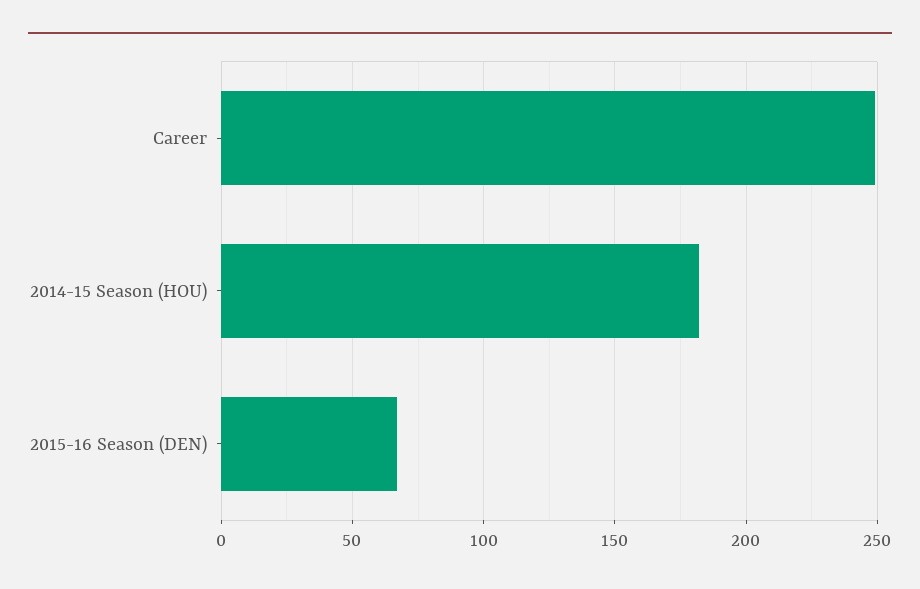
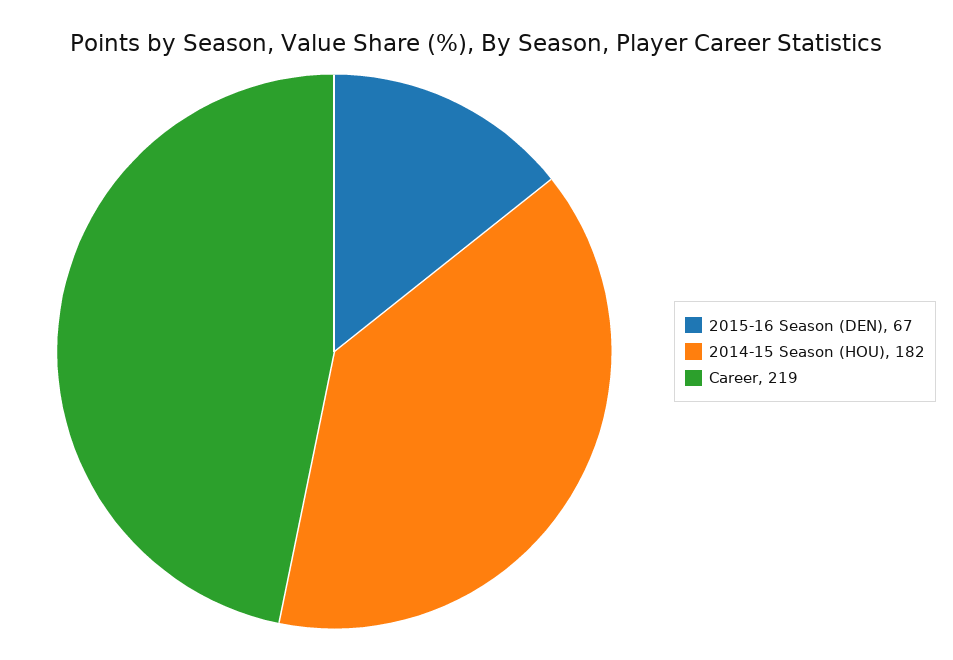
  {
-   "Career": 250,
+   "Career": 219,
    "2014-15 Season (HOU)": 182,
    "2015-16 Season (DEN)": 67
  }

